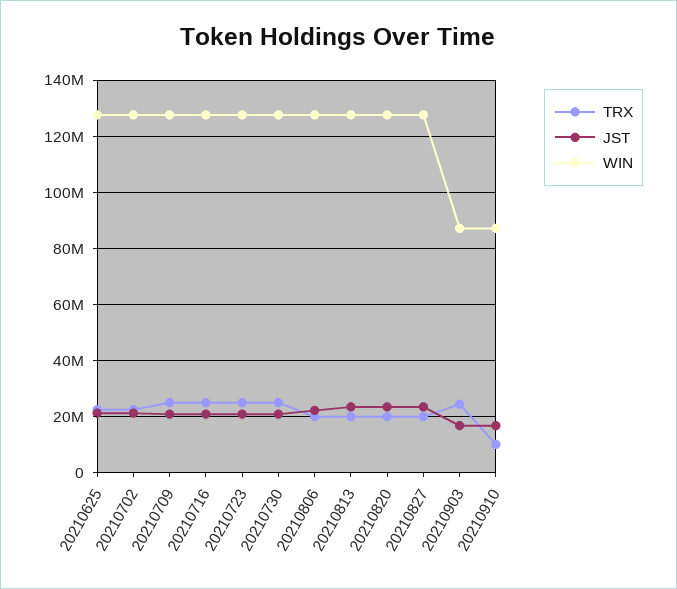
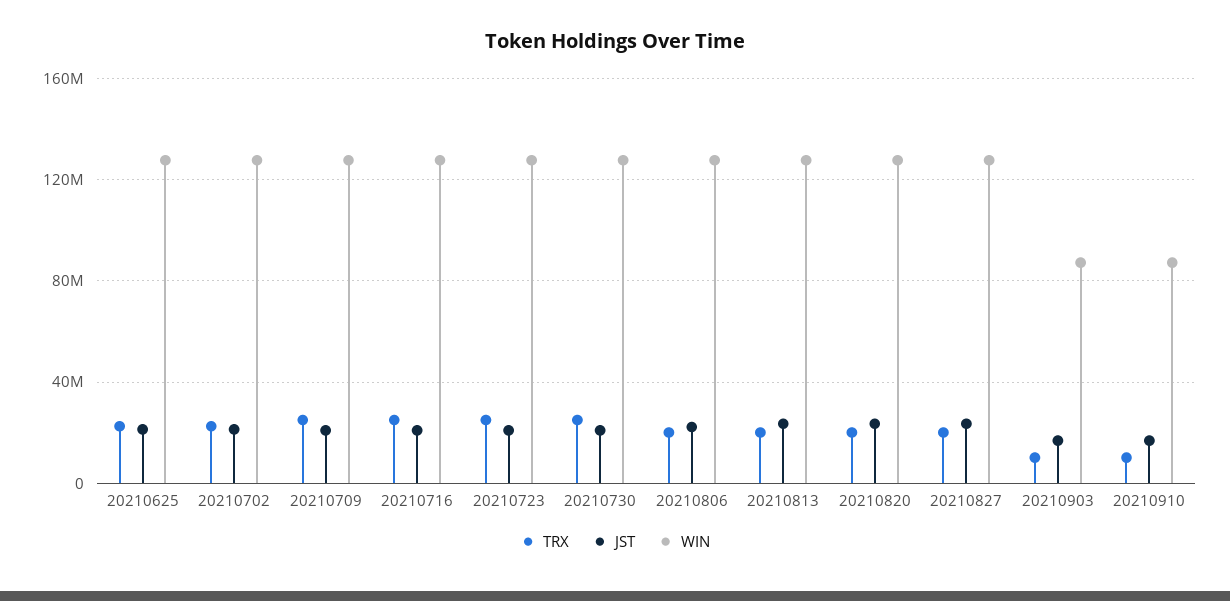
  {
    "TRX": {
      "20210625": 22500000,
      "20210702": 22500000,
      "20210709": 25000000,
      "20210716": 25000000,
      "20210723": 25000000,
      "20210730": 25000000,
      "20210806": 20000000,
      "20210813": 20000000,
      "20210820": 20000000,
      "20210827": 20000000,
-     "20210903": 25000000,
+     "20210903": 10000000,
      "20210910": 10000000
    },
    "JST": {
      "20210625": 22500000,
      "20210702": 22500000,
      "20210709": 20000000,
      "20210716": 20000000,
      "20210723": 20000000,
      "20210730": 20000000,
      "20210806": 22500000,
      "20210813": 22500000,
      "20210820": 22500000,
      "20210827": 22500000,
      "20210903": 17500000,
      "20210910": 17500000
    },
    "WIN": {
      "20210625": 127500000,
      "20210702": 127500000,
      "20210709": 127500000,
      "20210716": 127500000,
      "20210723": 127500000,
      "20210730": 127500000,
      "20210806": 127500000,
      "20210813": 127500000,
      "20210820": 127500000,
      "20210827": 127500000,
      "20210903": 87500000,
      "20210910": 87500000
    }
  }

